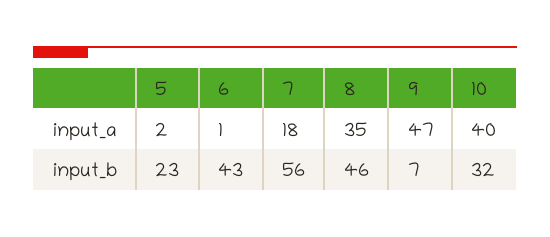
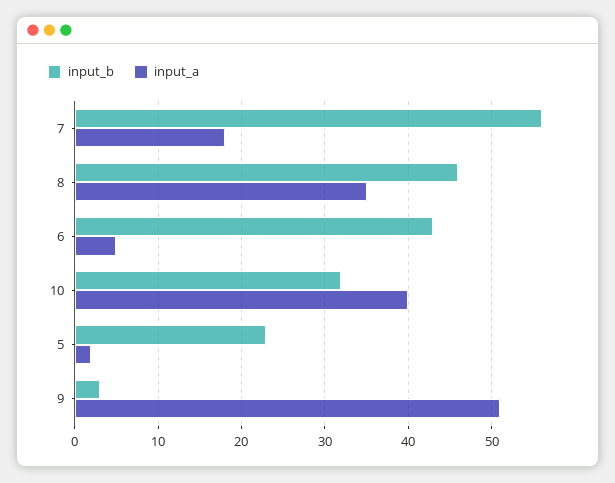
  {
    "input_a": {
      "5": 2,
-     "6": 1,
+     "6": 5,
      "7": 18,
      "8": 35,
-     "9": 47,
+     "9": 51,
      "10": 40
    },
    "input_b": {
      "5": 23,
      "6": 43,
      "7": 56,
      "8": 46,
-     "9": 7,
+     "9": 3,
      "10": 32
    }
  }

